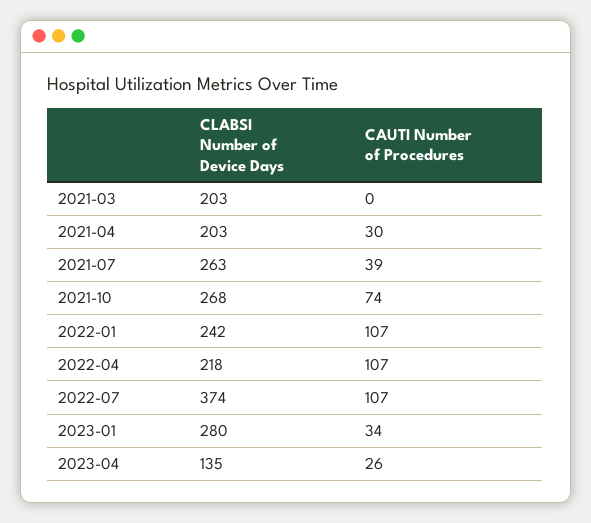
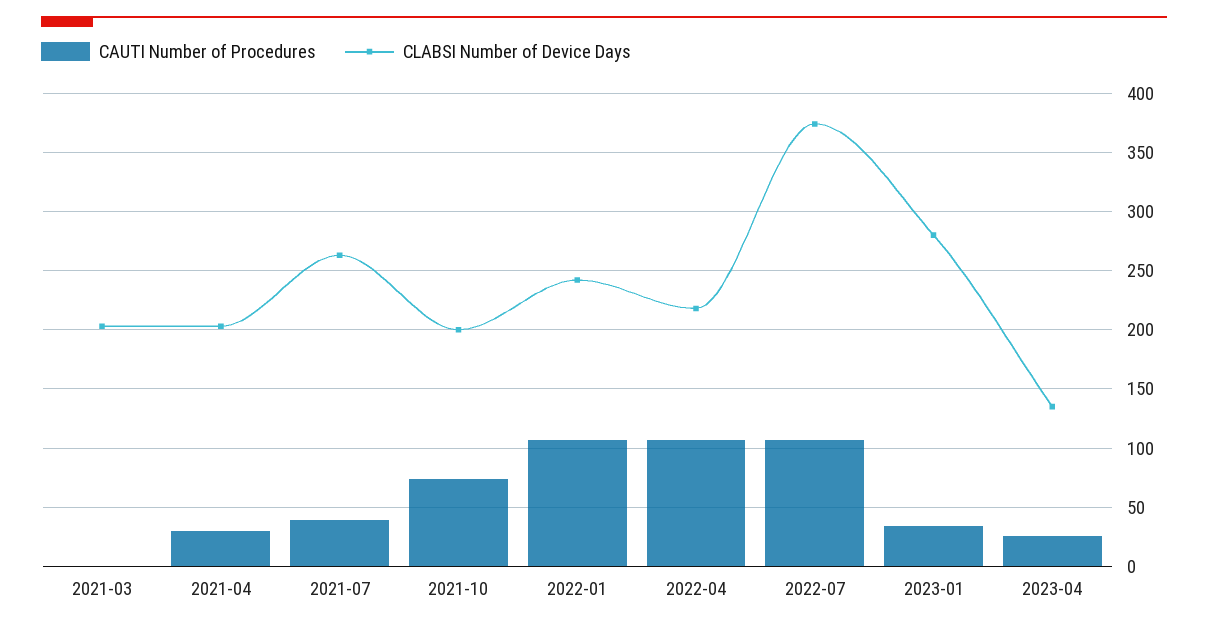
  {
    "CLABSI Number of Device Days": {
      "2021-03": 203,
      "2021-04": 203,
      "2021-07": 263,
-     "2021-10": 268,
+     "2021-10": 200,
      "2022-01": 242,
      "2022-04": 218,
      "2022-07": 374,
      "2023-01": 280,
      "2023-04": 135
    },
    "CAUTI Number of Procedures": {
      "2021-03": 0,
      "2021-04": 30,
      "2021-07": 39,
      "2021-10": 74,
      "2022-01": 107,
      "2022-04": 107,
      "2022-07": 107,
      "2023-01": 34,
      "2023-04": 26
    }
  }

